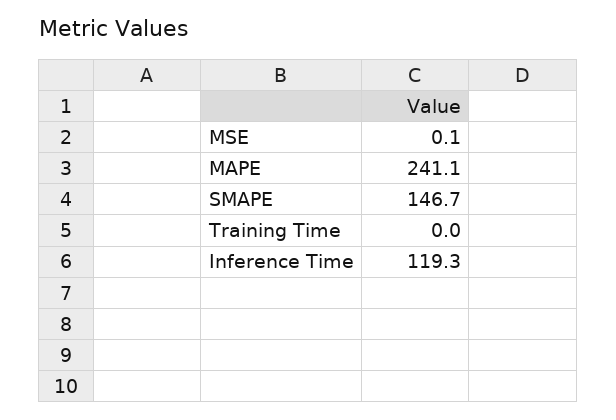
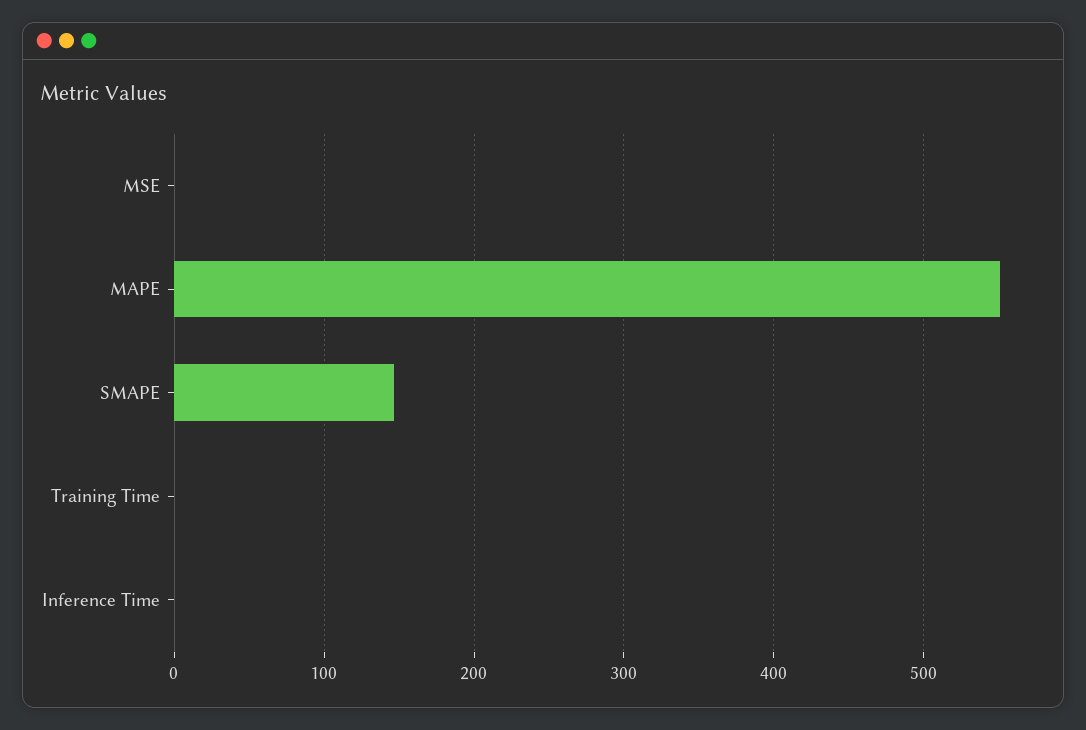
  {
    "MSE": 0.1,
-   "MAPE": 241.1,
+   "MAPE": 550,
    "SMAPE": 146.7,
    "Training Time": 0,
-   "Inference Time": 119.3
+   "Inference Time": 0
  }

